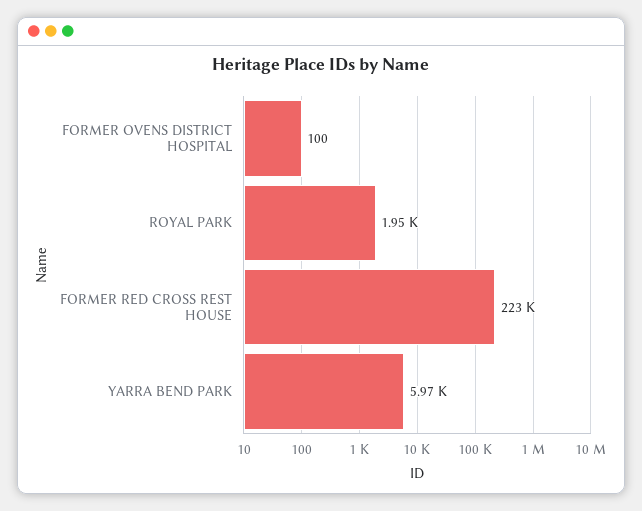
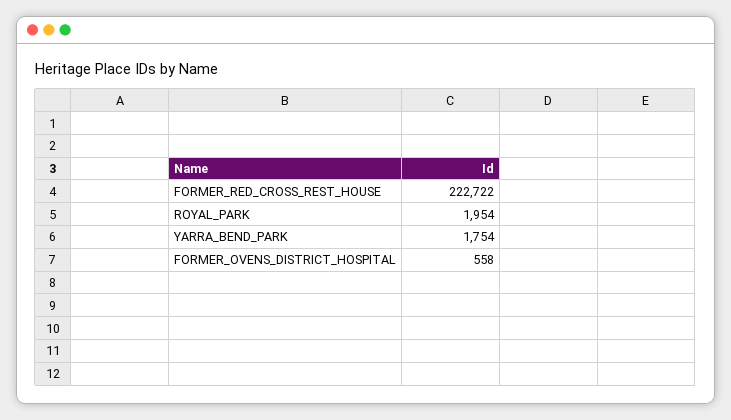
  {
-   "FORMER OVENS DISTRICT HOSPITAL": 100,
+   "FORMER OVENS DISTRICT HOSPITAL": 558,
    "ROYAL PARK": 1954,
    "FORMER RED CROSS REST HOUSE": 222722,
-   "YARRA BEND PARK": 5970
+   "YARRA BEND PARK": 1754
  }

